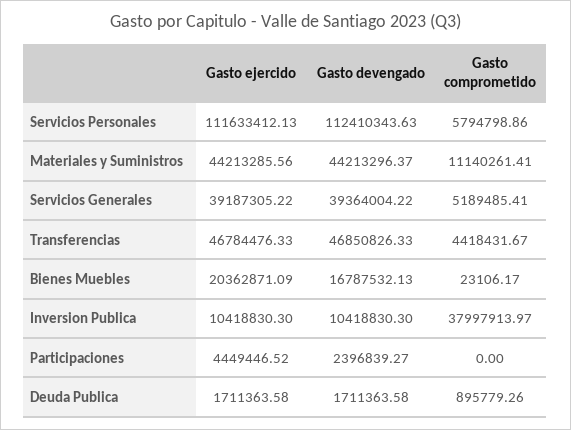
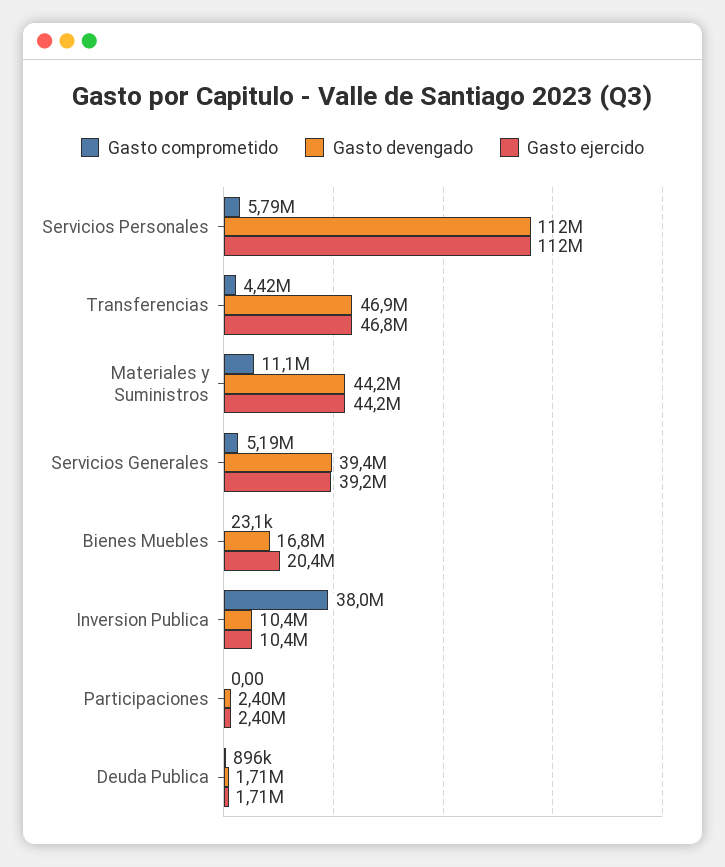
  {
    "Gasto ejercido": {
      "Servicios Personales": 111633412.13,
      "Materiales y Suministros": 44213285.56,
      "Servicios Generales": 39187305.22,
      "Transferencias": 46784476.33,
      "Bienes Muebles": 20362871.09,
      "Inversion Publica": 10418830.3,
-     "Participaciones": 4449446.52,
+     "Participaciones": 2400000,
      "Deuda Publica": 1711363.58
    },
    "Gasto devengado": {
      "Servicios Personales": 112410343.63,
      "Materiales y Suministros": 44213296.37,
      "Servicios Generales": 39364004.22,
      "Transferencias": 46850826.33,
      "Bienes Muebles": 16787532.13,
      "Inversion Publica": 10418830.3,
      "Participaciones": 2396839.27,
      "Deuda Publica": 1711363.58
    },
    "Gasto comprometido": {
      "Servicios Personales": 5794798.86,
      "Materiales y Suministros": 11140261.41,
      "Servicios Generales": 5189485.41,
      "Transferencias": 4418431.67,
      "Bienes Muebles": 23106.17,
      "Inversion Publica": 37997913.97,
      "Participaciones": 0,
      "Deuda Publica": 895779.26
    }
  }

